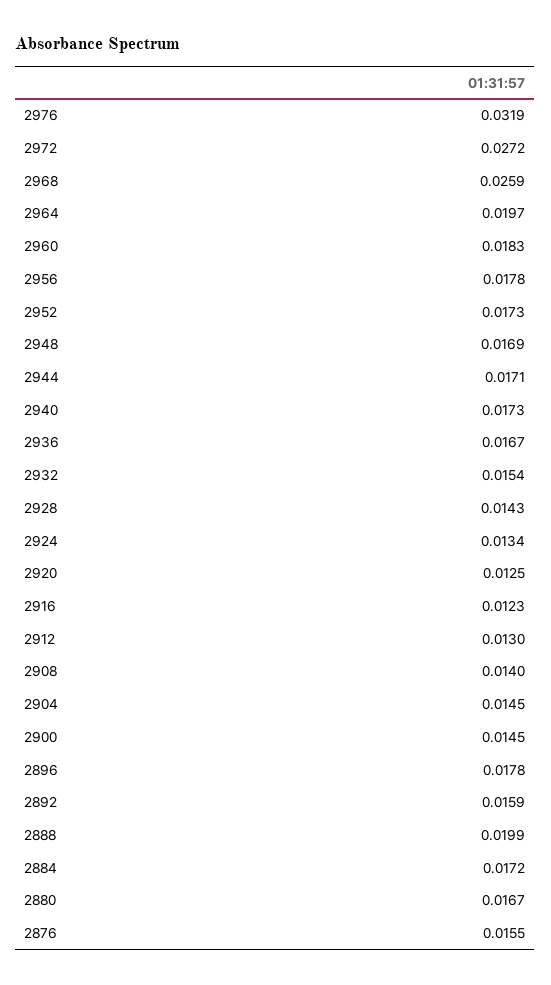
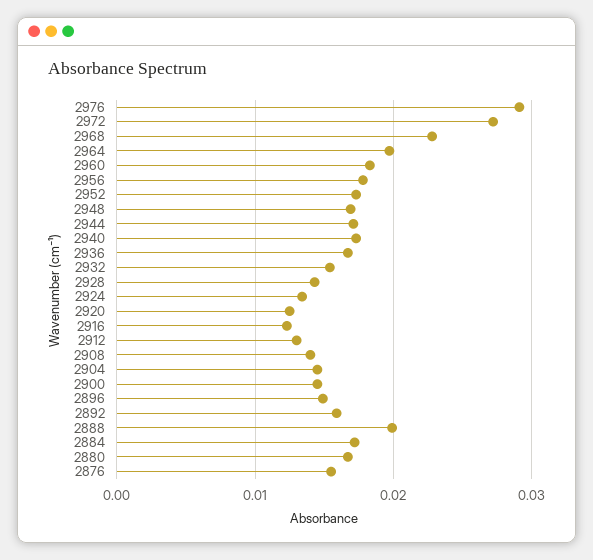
  {
-   "2976": 0.0319,
+   "2976": 0.029,
    "2972": 0.0272,
-   "2968": 0.0259,
+   "2968": 0.023,
    "2964": 0.0197,
    "2960": 0.0183,
    "2956": 0.0178,
    "2952": 0.0173,
    "2948": 0.0169,
    "2944": 0.0171,
    "2940": 0.0173,
    "2936": 0.0167,
    "2932": 0.0154,
    "2928": 0.0143,
    "2924": 0.0134,
    "2920": 0.0125,
    "2916": 0.0123,
    "2912": 0.013,
    "2908": 0.014,
    "2904": 0.0145,
    "2900": 0.0145,
-   "2896": 0.0178,
+   "2896": 0.015,
    "2892": 0.0159,
    "2888": 0.0199,
    "2884": 0.0172,
    "2880": 0.0167,
    "2876": 0.0155
  }

